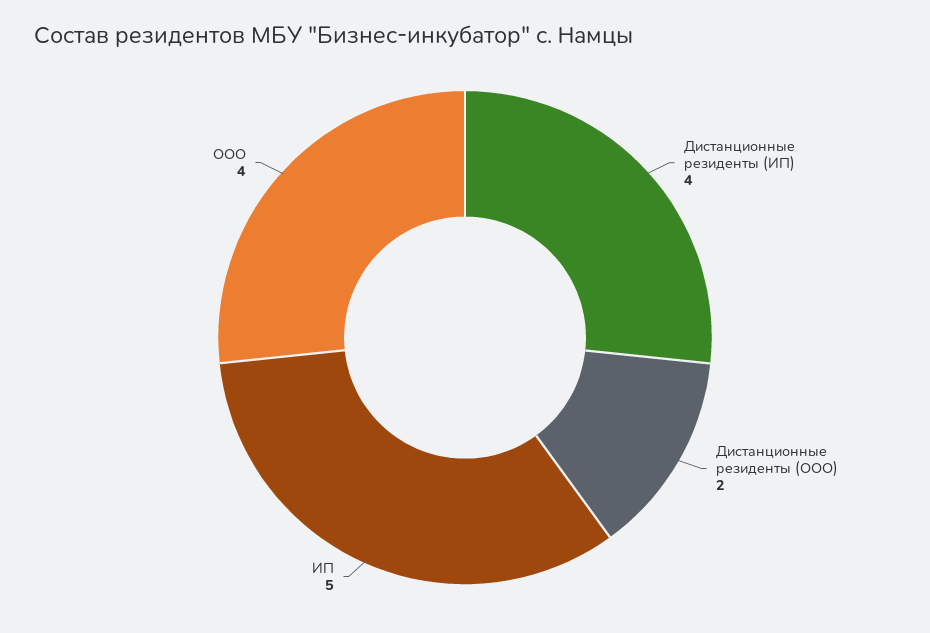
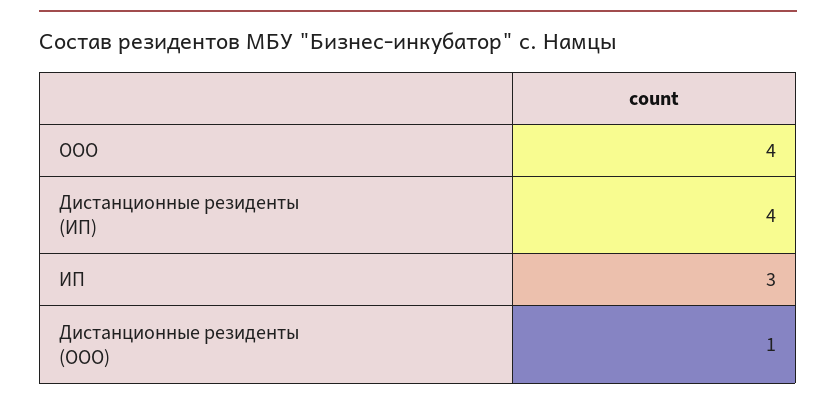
  {
    "Дистанционные резиденты (ИП)": 4,
-   "Дистанционные резиденты (ООО)": 2,
+   "Дистанционные резиденты (ООО)": 1,
-   "ИП": 5,
+   "ИП": 3,
    "ООО": 4
  }

